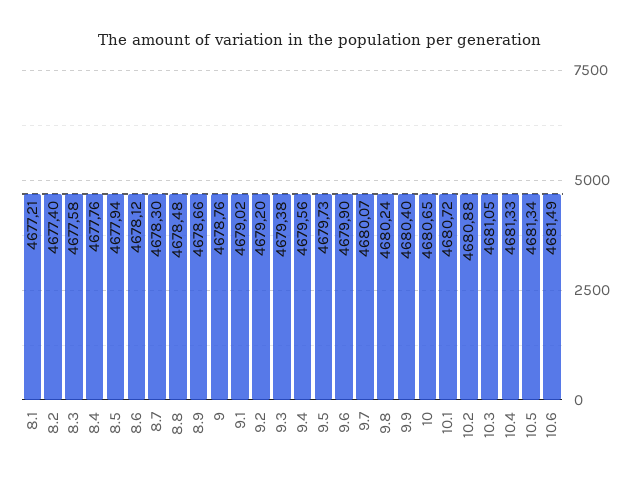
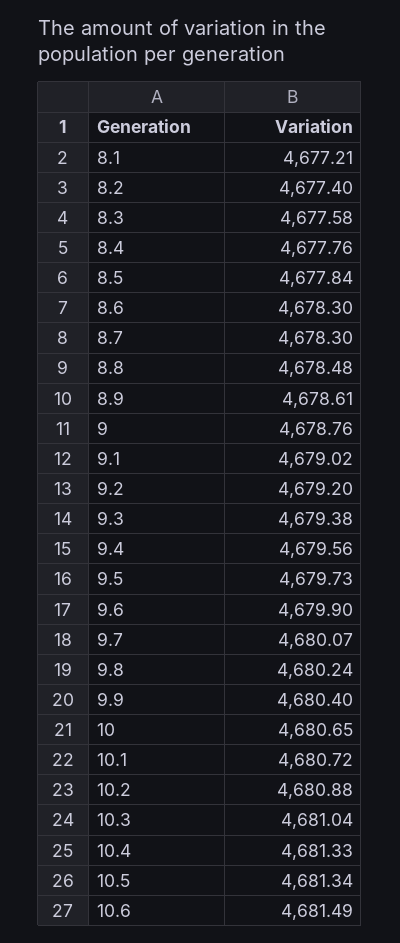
  {
    "8.1": 4677.21,
    "8.2": 4677.4,
    "8.3": 4677.58,
    "8.4": 4677.76,
-   "8.5": 4677.94,
+   "8.5": 4677.84,
-   "8.6": 4678.12,
+   "8.6": 4678.3,
    "8.7": 4678.3,
    "8.8": 4678.48,
-   "8.9": 4678.66,
+   "8.9": 4678.61,
    "9": 4678.76,
    "9.1": 4679.02,
    "9.2": 4679.2,
    "9.3": 4679.38,
    "9.4": 4679.56,
    "9.5": 4679.73,
    "9.6": 4679.9,
    "9.7": 4680.07,
    "9.8": 4680.24,
    "9.9": 4680.4,
    "10": 4680.65,
    "10.1": 4680.72,
    "10.2": 4680.88,
-   "10.3": 4681.05,
+   "10.3": 4681.04,
    "10.4": 4681.33,
    "10.5": 4681.34,
    "10.6": 4681.49
  }

